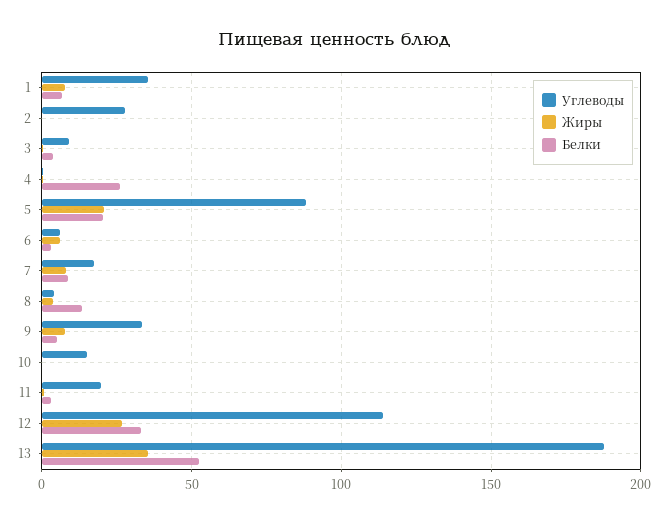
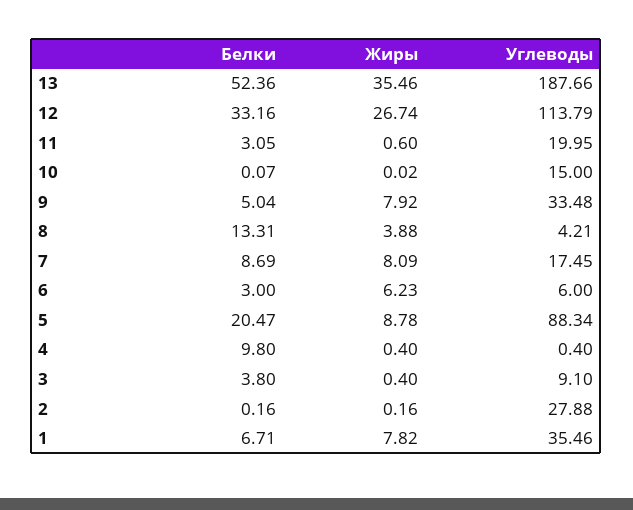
  {
    "Углеводы": {
      "1": 35.46,
      "2": 27.88,
      "3": 9.1,
      "4": 0.4,
      "5": 88.34,
      "6": 6,
      "7": 17.45,
      "8": 4.21,
      "9": 33.48,
      "10": 15,
      "11": 19.95,
      "12": 113.79,
      "13": 187.66
    },
    "Жиры": {
      "1": 7.82,
      "2": 0.16,
      "3": 0.4,
      "4": 0.4,
-     "5": 20,
+     "5": 8.78,
      "6": 6.23,
      "7": 8.09,
      "8": 3.88,
      "9": 7.92,
      "10": 0.02,
      "11": 0.6,
      "12": 26.74,
      "13": 35.46
    },
    "Белки": {
      "1": 6.71,
      "2": 0.16,
      "3": 3.8,
-     "4": 25,
+     "4": 9.8,
      "5": 20.47,
      "6": 3,
      "7": 8.69,
      "8": 13.31,
      "9": 5.04,
      "10": 0.07,
      "11": 3.05,
      "12": 33.16,
      "13": 52.36
    }
  }

